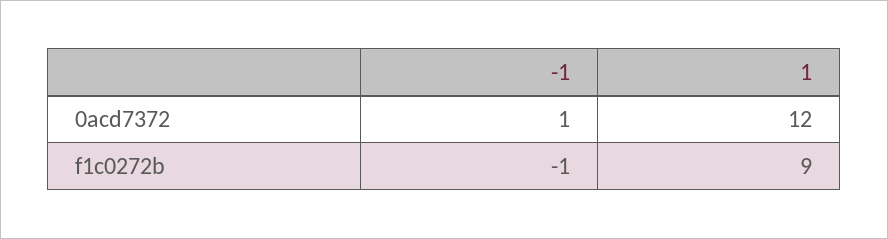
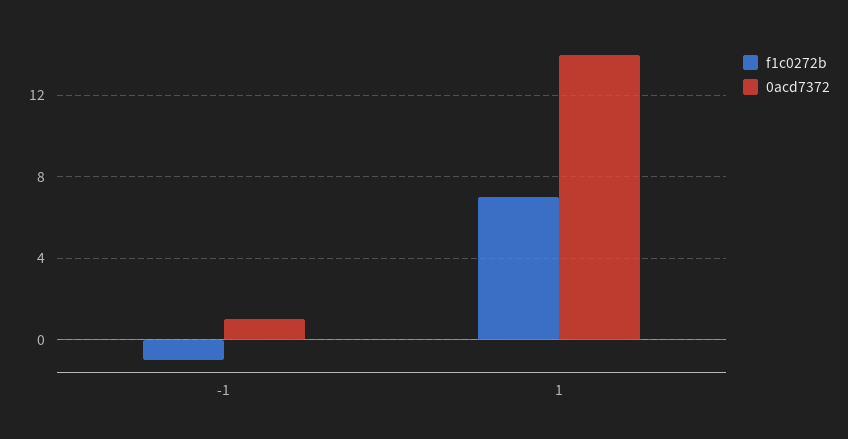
  {
    "0acd7372": {
      "-1": 1,
-     "1": 12
+     "1": 14
    },
    "f1c0272b": {
      "-1": -1,
-     "1": 9
+     "1": 7
    }
  }

